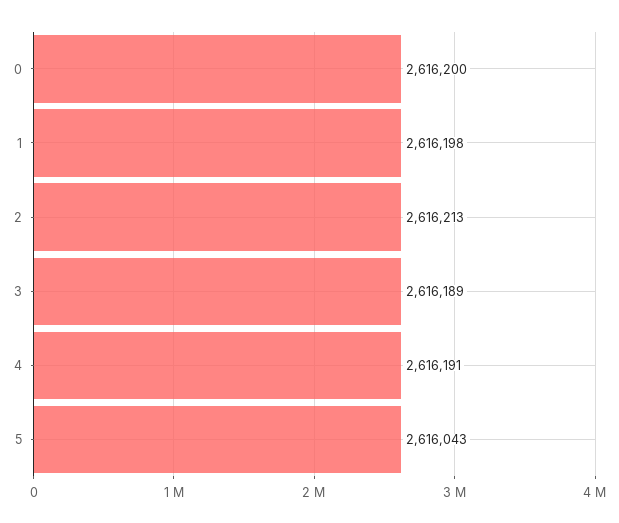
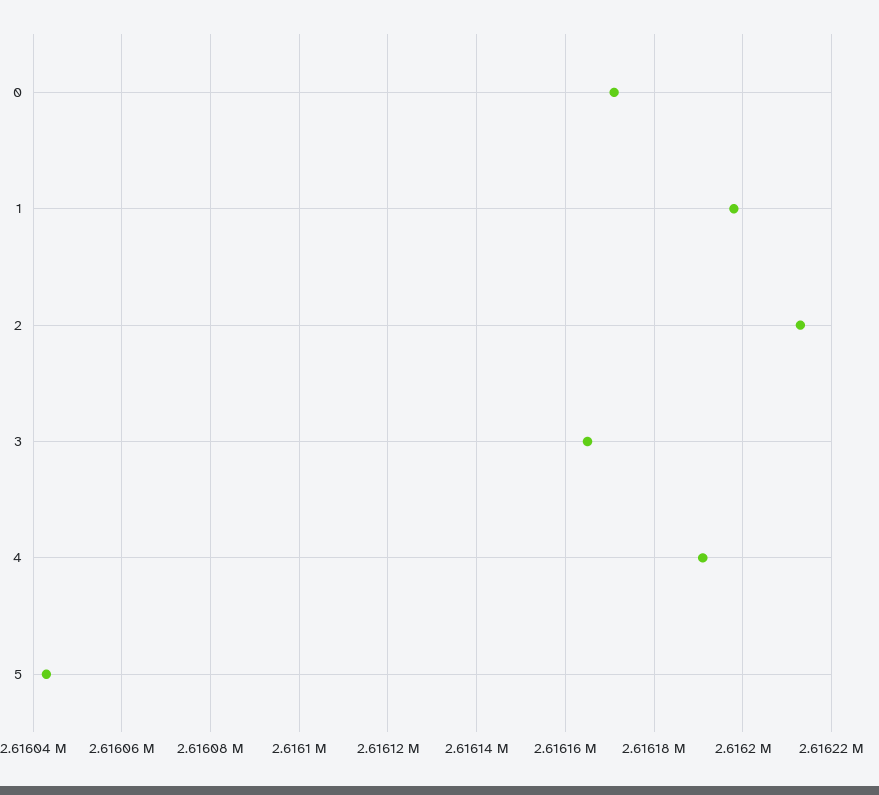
  {
-   "0": 2616200,
+   "0": 2616170,
    "1": 2616198,
    "2": 2616213,
-   "3": 2616189,
+   "3": 2616165,
    "4": 2616191,
    "5": 2616043
  }

